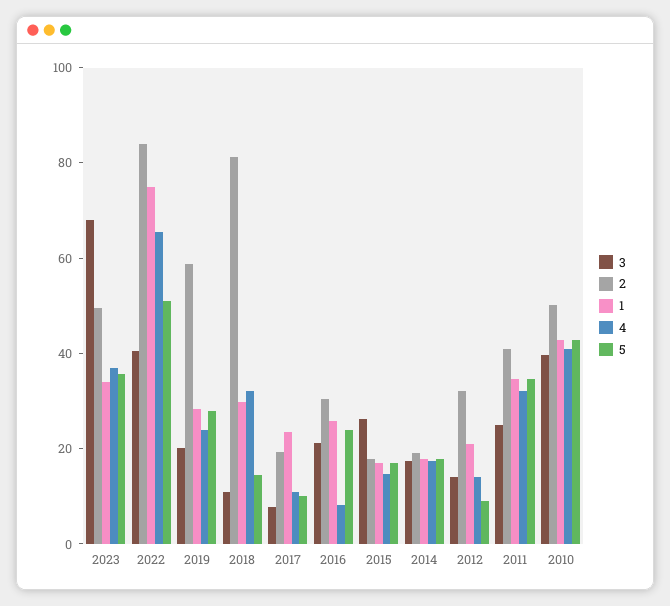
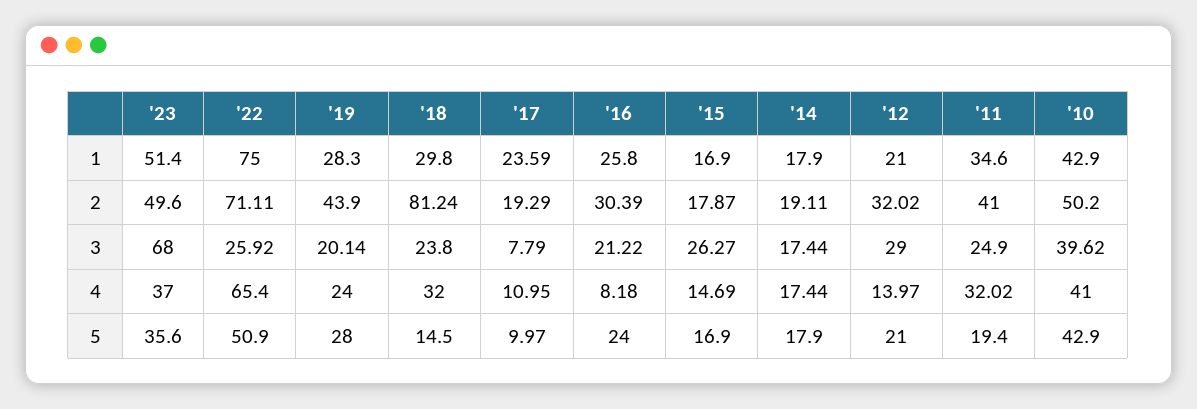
  {
    "3": {
      "2023": 68,
-     "2022": 40,
+     "2022": 25.92,
      "2019": 20.14,
-     "2018": 10,
+     "2018": 23.8,
      "2017": 7.79,
      "2016": 21.22,
      "2015": 26.27,
      "2014": 17.44,
-     "2012": 15,
+     "2012": 29,
      "2011": 24.9,
      "2010": 39.62
    },
    "2": {
      "2023": 49.6,
-     "2022": 85,
+     "2022": 71.11,
-     "2019": 60,
+     "2019": 43.9,
      "2018": 81.24,
      "2017": 19.29,
      "2016": 30.39,
      "2015": 17.87,
      "2014": 19.11,
      "2012": 32.02,
      "2011": 41,
      "2010": 50.2
    },
    "1": {
-     "2023": 35,
+     "2023": 51.4,
      "2022": 75,
      "2019": 28.3,
      "2018": 29.8,
      "2017": 23.59,
      "2016": 25.8,
      "2015": 16.9,
      "2014": 17.9,
      "2012": 21,
      "2011": 34.6,
      "2010": 42.9
    },
    "4": {
      "2023": 37,
      "2022": 65.4,
      "2019": 24,
      "2018": 32,
      "2017": 10.95,
      "2016": 8.18,
      "2015": 14.69,
      "2014": 17.44,
      "2012": 13.97,
      "2011": 32.02,
      "2010": 41
    },
    "5": {
      "2023": 35.6,
      "2022": 50.9,
      "2019": 28,
      "2018": 14.5,
      "2017": 9.97,
      "2016": 24,
      "2015": 16.9,
      "2014": 17.9,
-     "2012": 10,
+     "2012": 21,
-     "2011": 35,
+     "2011": 19.4,
      "2010": 42.9
    }
  }

